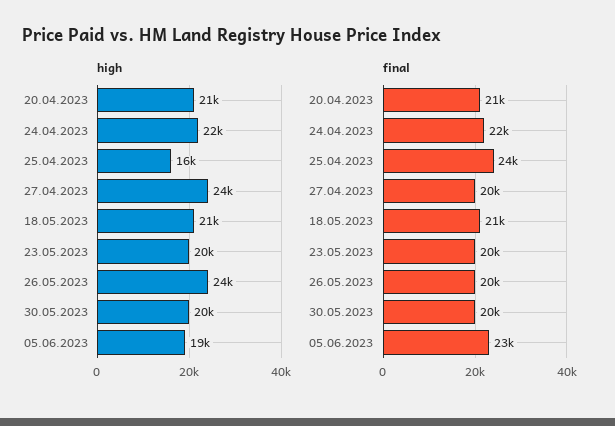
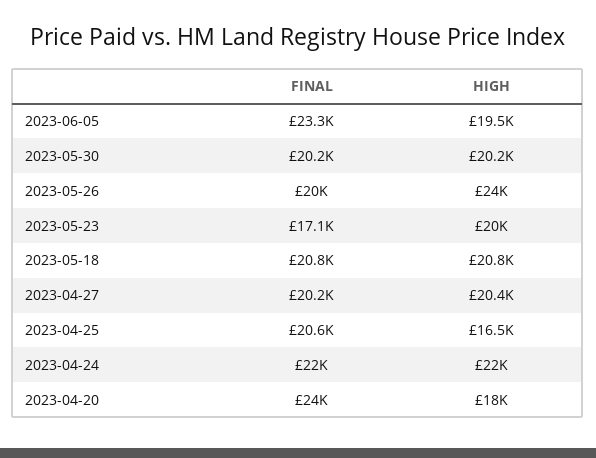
  {
    "high": {
-     "20.04.2023": 21000,
+     "20.04.2023": 18000,
      "24.04.2023": 22000,
      "25.04.2023": 16500,
-     "27.04.2023": 24000,
+     "27.04.2023": 20400,
      "18.05.2023": 20800,
      "23.05.2023": 20000,
      "26.05.2023": 24000,
      "30.05.2023": 20200,
      "05.06.2023": 19500
    },
    "final": {
-     "20.04.2023": 21000,
+     "20.04.2023": 24000,
      "24.04.2023": 22000,
-     "25.04.2023": 24000,
+     "25.04.2023": 20600,
      "27.04.2023": 20200,
      "18.05.2023": 20800,
-     "23.05.2023": 20000,
+     "23.05.2023": 17100,
      "26.05.2023": 20000,
      "30.05.2023": 20200,
      "05.06.2023": 23300
    }
  }

